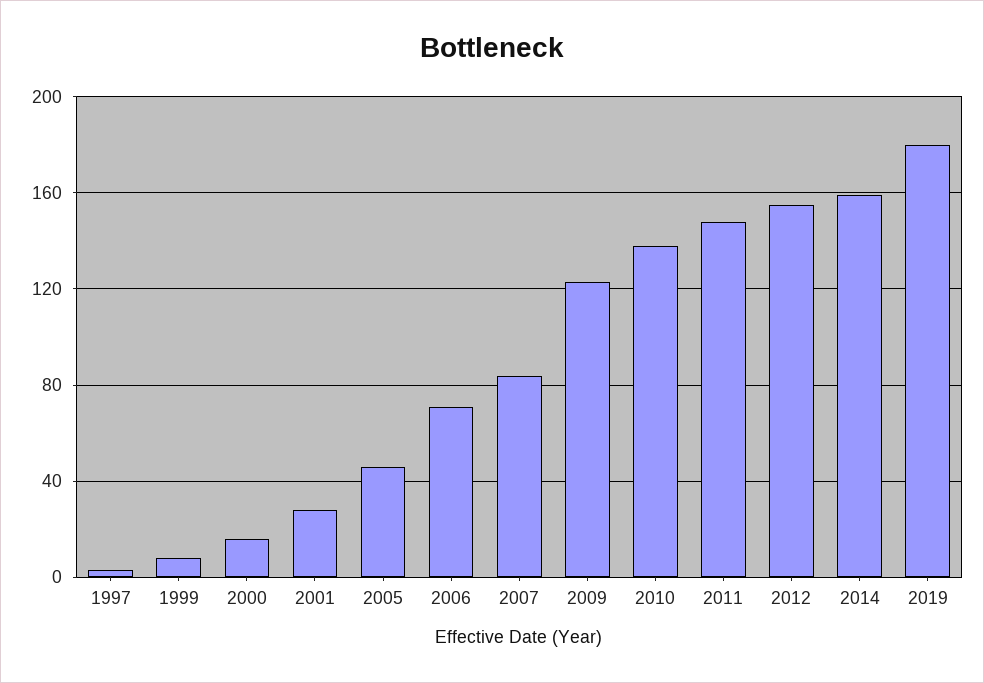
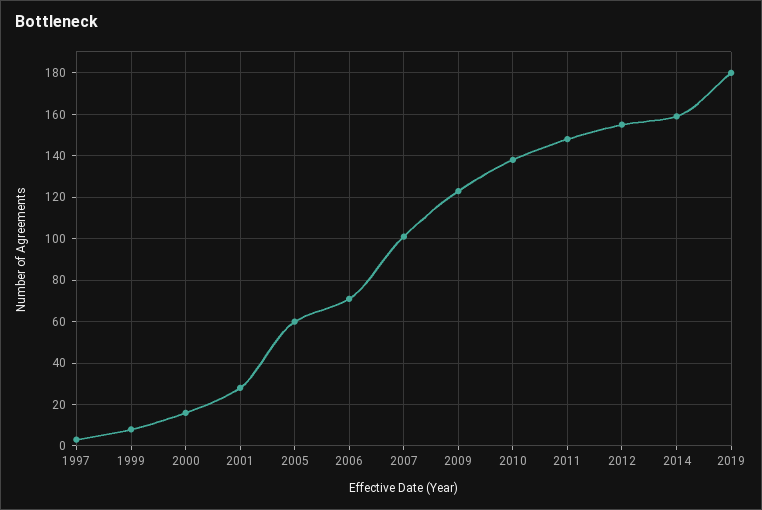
  {
    "1997": 5,
    "1999": 10,
    "2000": 15,
    "2001": 30,
-   "2005": 45,
+   "2005": 60,
    "2006": 70,
-   "2007": 85,
+   "2007": 100,
    "2009": 125,
    "2010": 140,
    "2011": 150,
    "2012": 155,
    "2014": 160,
    "2019": 180
  }

